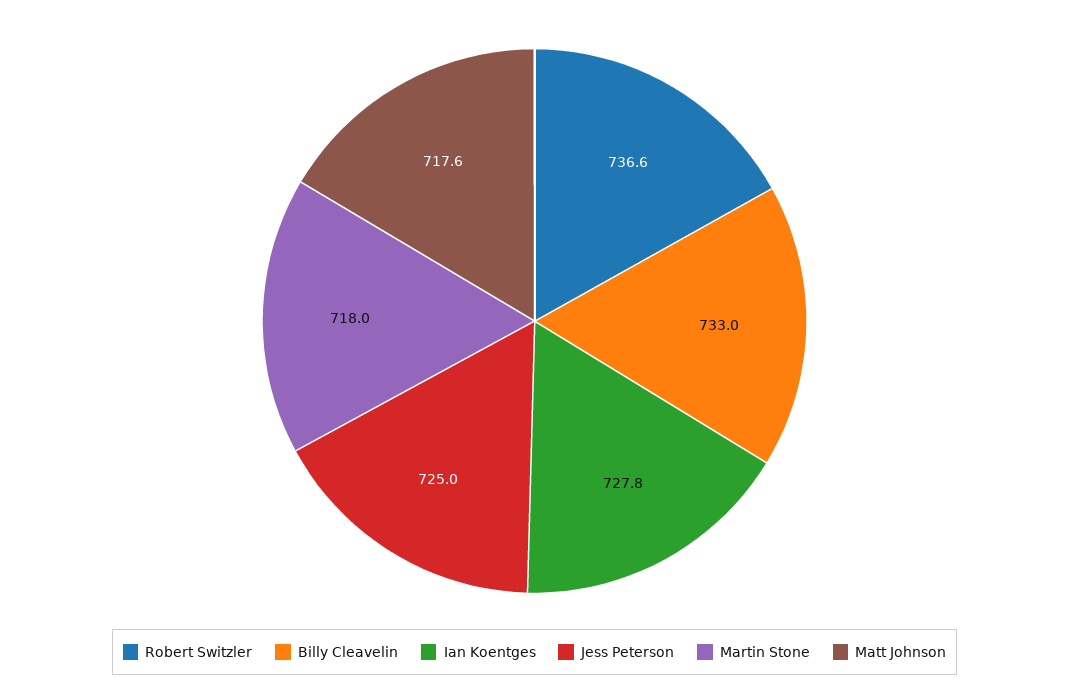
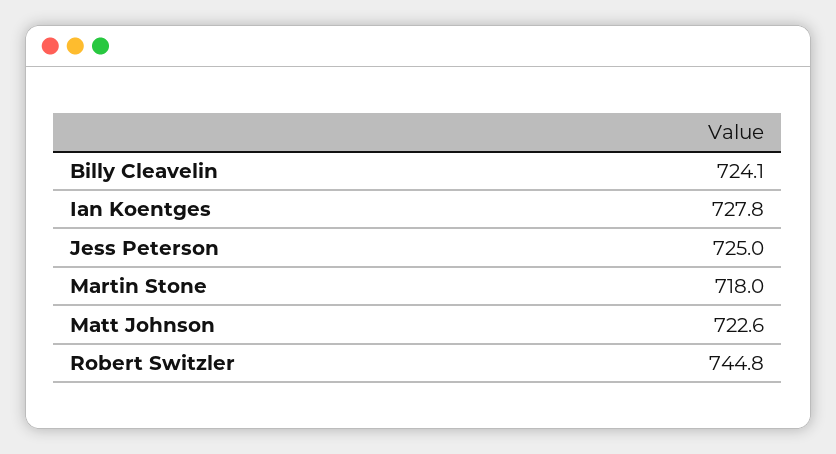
  {
-   "Robert Switzler": 736.6,
+   "Robert Switzler": 744.8,
-   "Billy Cleavelin": 733,
+   "Billy Cleavelin": 724.1,
    "Ian Koentges": 727.8,
    "Jess Peterson": 725,
    "Martin Stone": 718,
-   "Matt Johnson": 717.6
+   "Matt Johnson": 722.6
  }

